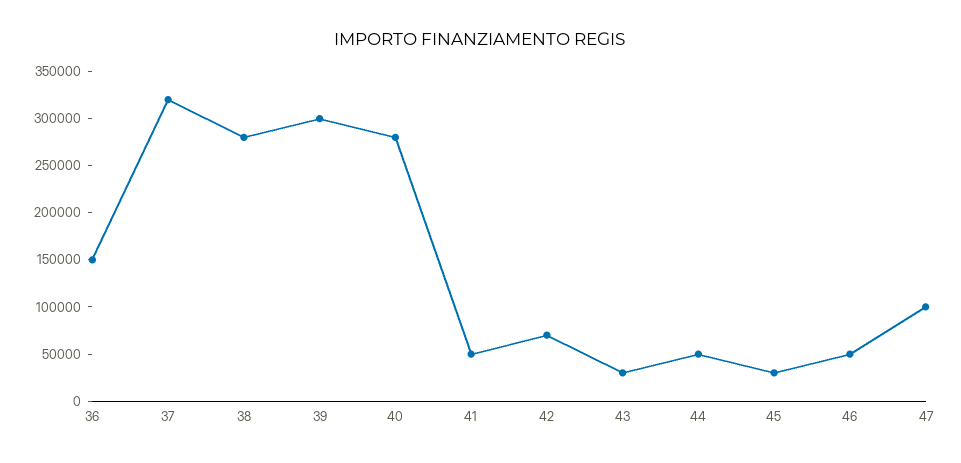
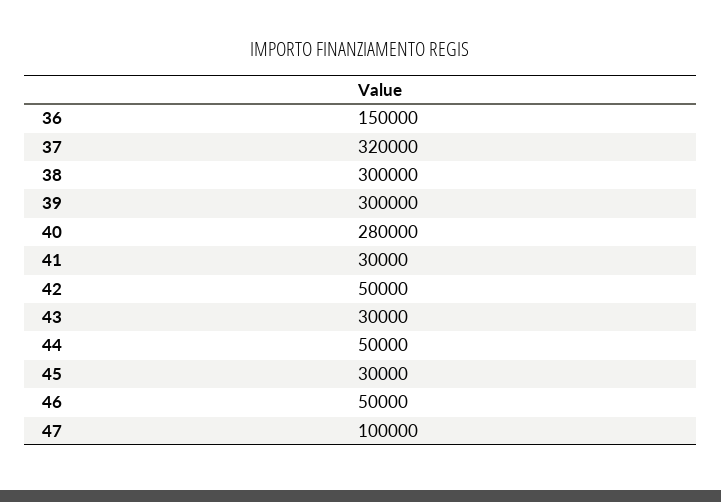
  {
    "36": 150000,
    "37": 320000,
-   "38": 280000,
+   "38": 300000,
    "39": 300000,
    "40": 280000,
-   "41": 50000,
+   "41": 30000,
-   "42": 70000,
+   "42": 50000,
    "43": 30000,
    "44": 50000,
    "45": 30000,
    "46": 50000,
    "47": 100000
  }

